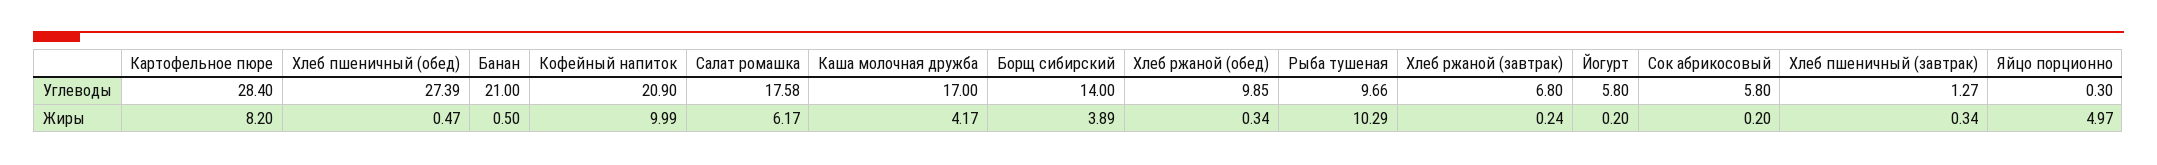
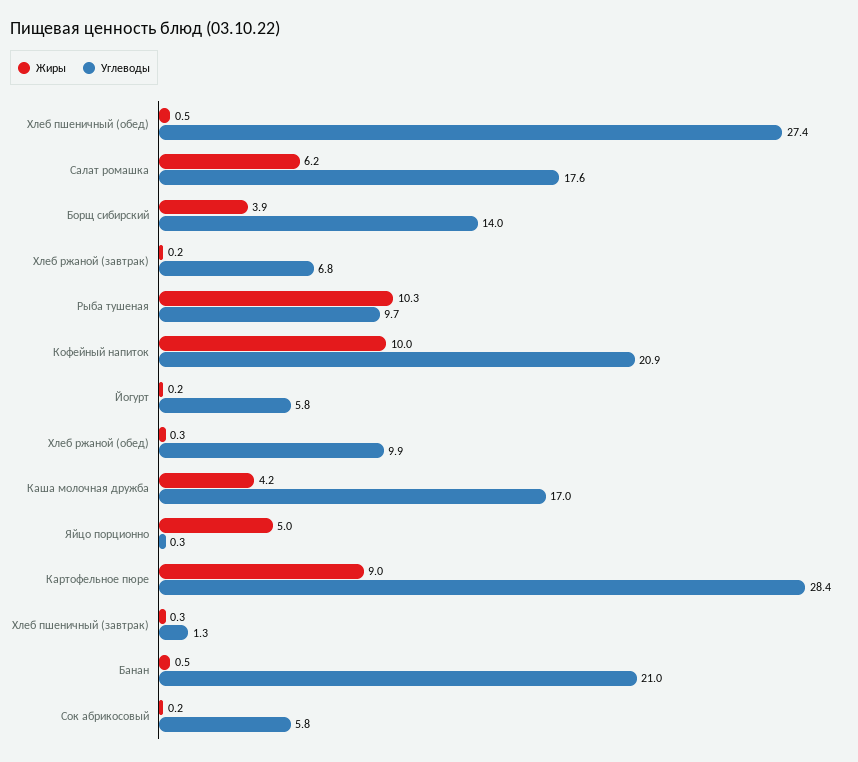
  {
    "Углеводы": {
      "Картофельное пюре": 28.4,
      "Хлеб пшеничный (обед)": 27.39,
      "Банан": 21,
      "Кофейный напиток": 20.9,
      "Салат ромашка": 17.58,
      "Каша молочная дружба": 17,
      "Борщ сибирский": 14,
      "Хлеб ржаной (обед)": 9.85,
      "Рыба тушеная": 9.66,
      "Хлеб ржаной (завтрак)": 6.8,
      "Йогурт": 5.8,
      "Сок абрикосовый": 5.8,
      "Хлеб пшеничный (завтрак)": 1.27,
      "Яйцо порционно": 0.3
    },
    "Жиры": {
-     "Картофельное пюре": 8.2,
+     "Картофельное пюре": 9,
      "Хлеб пшеничный (обед)": 0.47,
      "Банан": 0.5,
      "Кофейный напиток": 9.99,
      "Салат ромашка": 6.17,
      "Каша молочная дружба": 4.17,
      "Борщ сибирский": 3.89,
      "Хлеб ржаной (обед)": 0.34,
      "Рыба тушеная": 10.29,
      "Хлеб ржаной (завтрак)": 0.24,
      "Йогурт": 0.2,
      "Сок абрикосовый": 0.2,
      "Хлеб пшеничный (завтрак)": 0.34,
      "Яйцо порционно": 4.97
    }
  }

